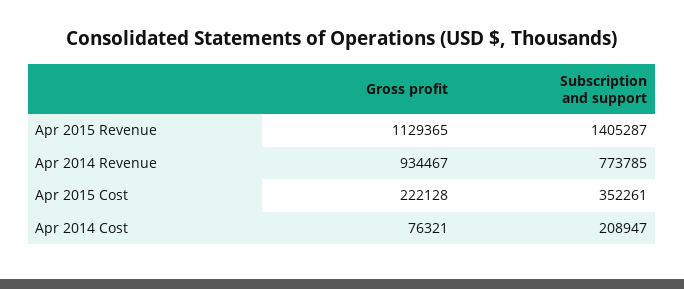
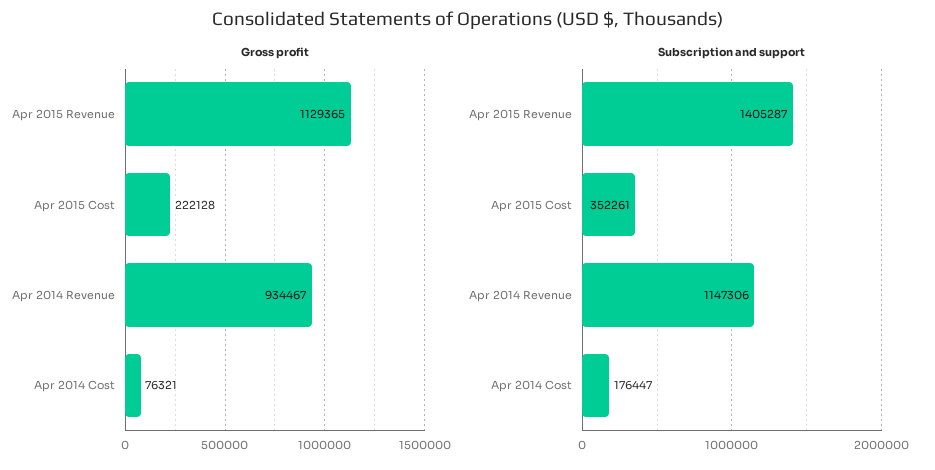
  {
    "Gross profit": {
      "Apr 2015 Revenue": 1129365,
      "Apr 2014 Revenue": 934467,
      "Apr 2015 Cost": 222128,
      "Apr 2014 Cost": 76321
    },
    "Subscription and support": {
      "Apr 2015 Revenue": 1405287,
-     "Apr 2014 Revenue": 773785,
+     "Apr 2014 Revenue": 1147306,
      "Apr 2015 Cost": 352261,
-     "Apr 2014 Cost": 208947
+     "Apr 2014 Cost": 176447
    }
  }

